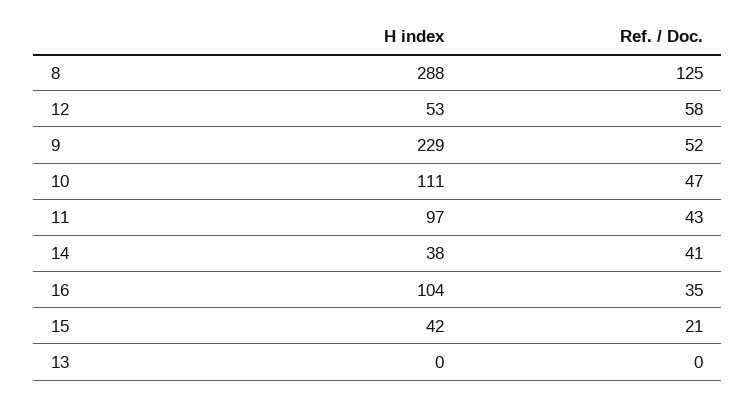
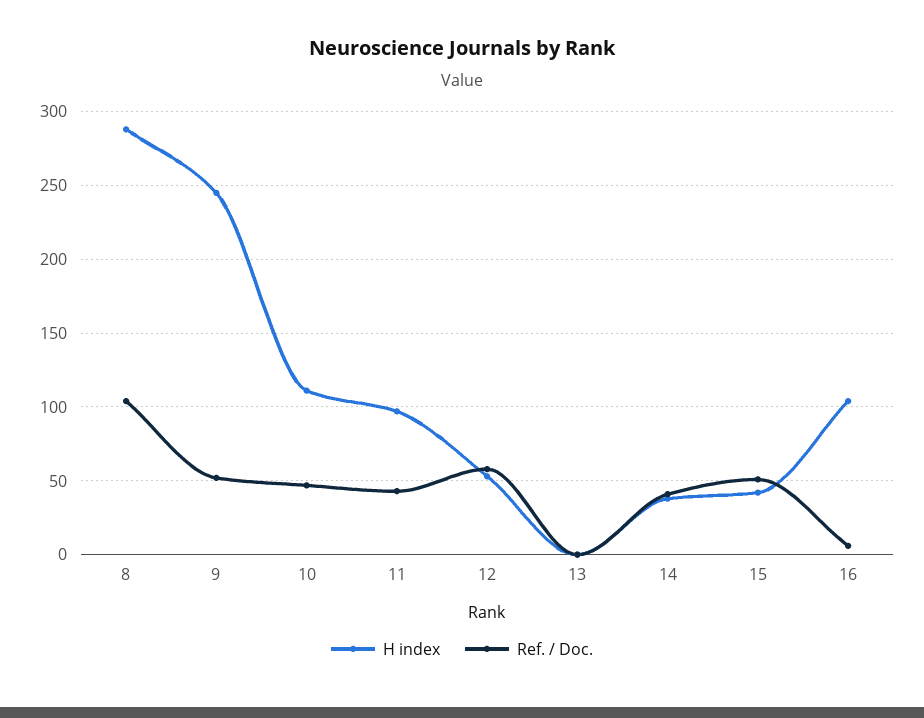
  {
    "H index": {
      "8": 288,
      "12": 53,
-     "9": 229,
+     "9": 245,
      "10": 111,
      "11": 97,
      "14": 38,
      "16": 104,
      "15": 42,
      "13": 0
    },
    "Ref. / Doc.": {
-     "8": 125,
+     "8": 105,
      "12": 58,
      "9": 52,
      "10": 47,
      "11": 43,
      "14": 41,
-     "16": 35,
+     "16": 5,
-     "15": 21,
+     "15": 50,
      "13": 0
    }
  }

